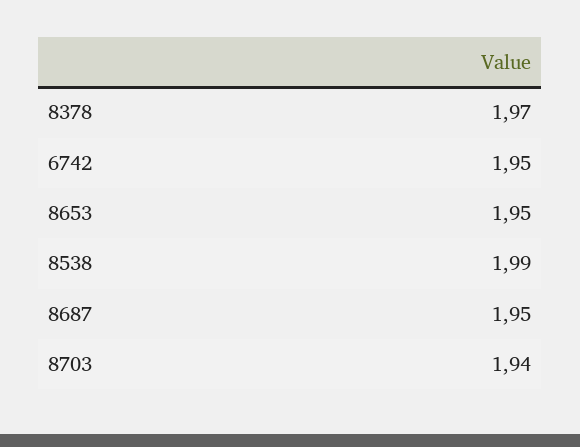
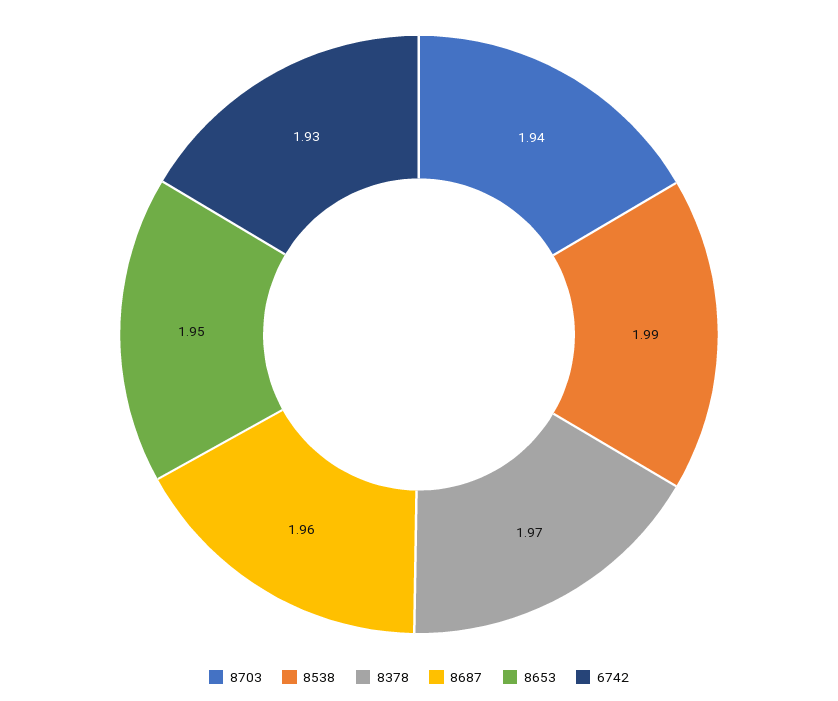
  {
    "8378": 1.97,
-   "6742": 1.95,
+   "6742": 1.93,
    "8653": 1.95,
    "8538": 1.99,
-   "8687": 1.95,
+   "8687": 1.96,
    "8703": 1.94
  }

